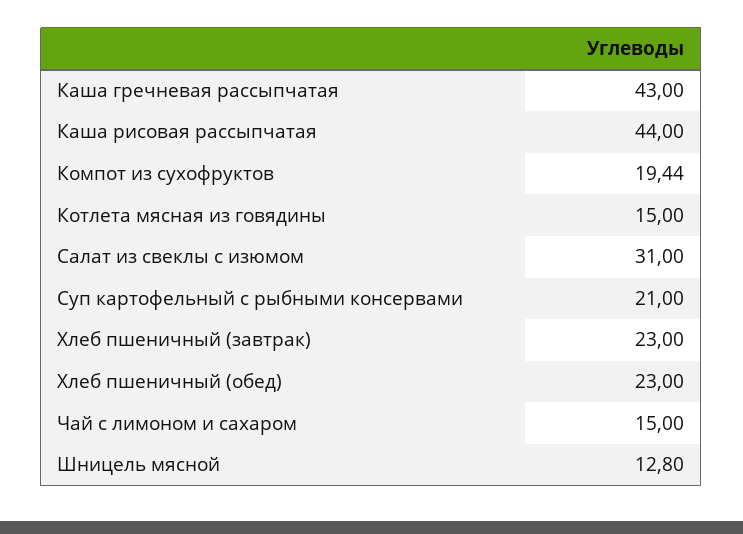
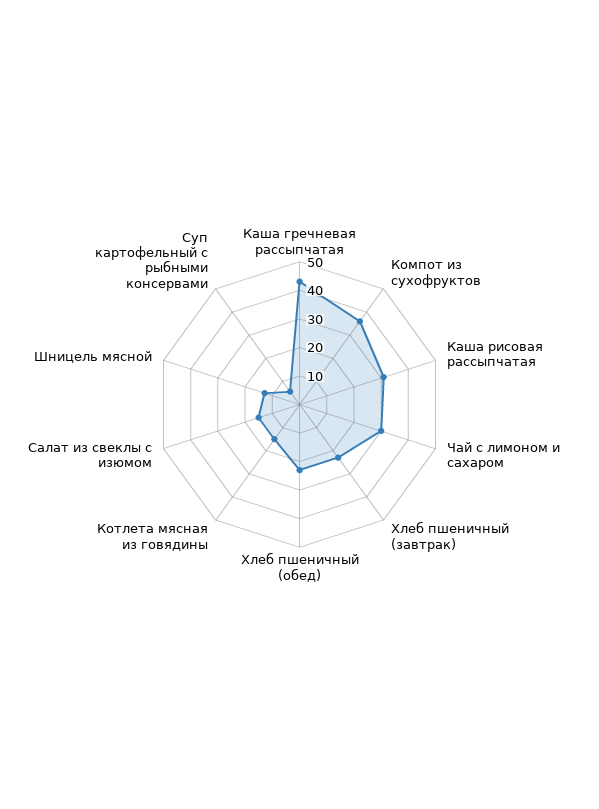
  {
    "Каша гречневая рассыпчатая": 43,
-   "Каша рисовая рассыпчатая": 44,
+   "Каша рисовая рассыпчатая": 30,
-   "Компот из сухофруктов": 19.44,
+   "Компот из сухофруктов": 35,
    "Котлета мясная из говядины": 15,
-   "Салат из свеклы с изюмом": 31,
+   "Салат из свеклы с изюмом": 15,
-   "Суп картофельный с рыбными консервами": 21,
+   "Суп картофельный с рыбными консервами": 5,
    "Хлеб пшеничный (завтрак)": 23,
    "Хлеб пшеничный (обед)": 23,
-   "Чай с лимоном и сахаром": 15,
+   "Чай с лимоном и сахаром": 30,
    "Шницель мясной": 12.8
  }

